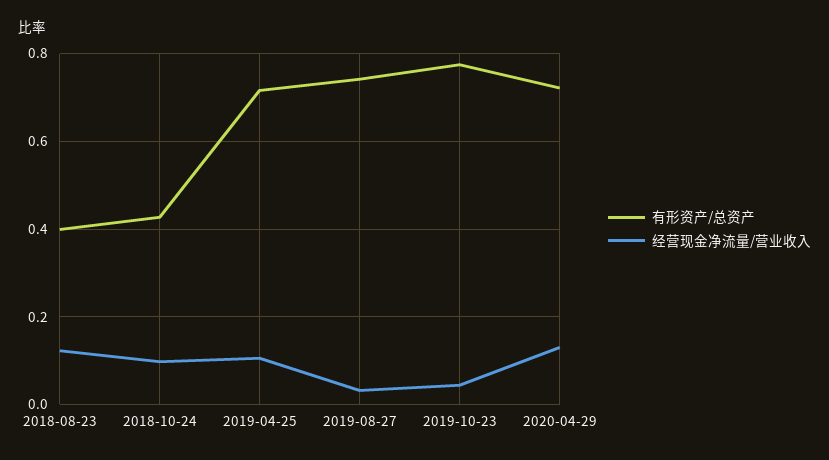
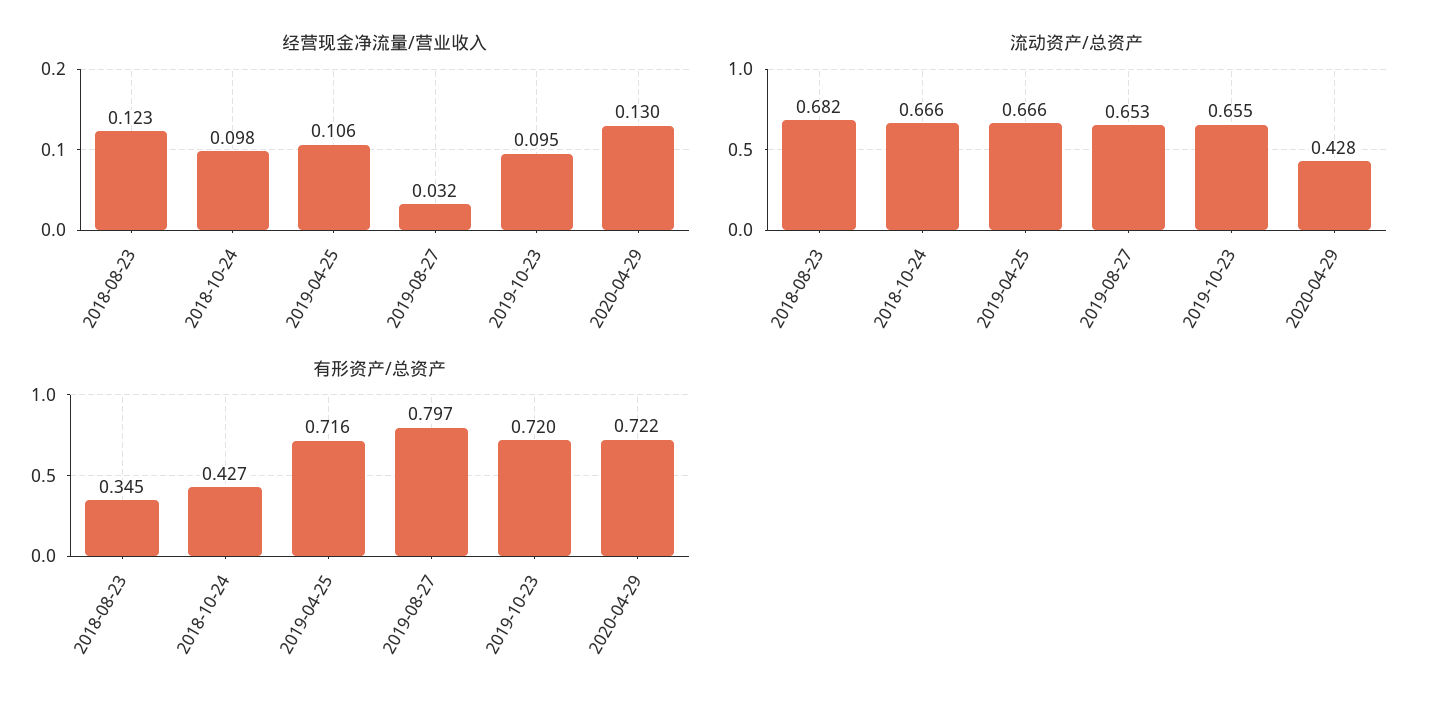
  {
    "有形资产/总资产": {
-     "2018-08-23": 0.4,
+     "2018-08-23": 0.345,
      "2018-10-24": 0.427,
      "2019-04-25": 0.716,
-     "2019-08-27": 0.74,
+     "2019-08-27": 0.797,
-     "2019-10-23": 0.78,
+     "2019-10-23": 0.72,
      "2020-04-29": 0.722
    },
    "经营现金净流量/营业收入": {
      "2018-08-23": 0.123,
      "2018-10-24": 0.098,
      "2019-04-25": 0.106,
      "2019-08-27": 0.032,
-     "2019-10-23": 0.04,
+     "2019-10-23": 0.095,
      "2020-04-29": 0.13
-   }
+   },
+   "流动资产/总资产": {
+     "2018-08-23": 0.682,
+     "2018-10-24": 0.666,
+     "2019-04-25": 0.666,
+     "2019-08-27": 0.653,
+     "2019-10-23": 0.655,
+     "2020-04-29": 0.428
+   }
  }

